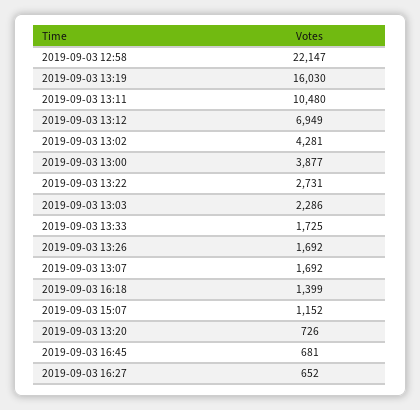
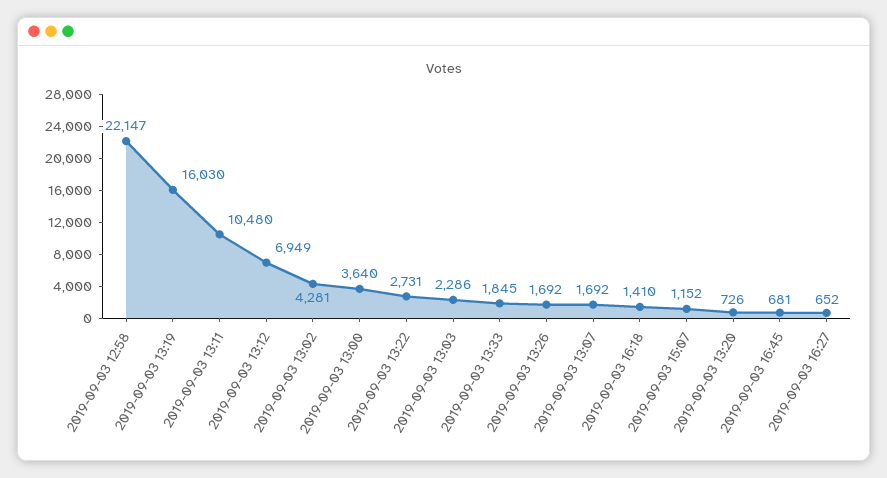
  {
    "2019-09-03 12:58": 22147,
    "2019-09-03 13:19": 16030,
    "2019-09-03 13:11": 10480,
    "2019-09-03 13:12": 6949,
    "2019-09-03 13:02": 4281,
-   "2019-09-03 13:00": 3877,
+   "2019-09-03 13:00": 3640,
    "2019-09-03 13:22": 2731,
    "2019-09-03 13:03": 2286,
-   "2019-09-03 13:33": 1725,
+   "2019-09-03 13:33": 1845,
    "2019-09-03 13:26": 1692,
    "2019-09-03 13:07": 1692,
-   "2019-09-03 16:18": 1399,
+   "2019-09-03 16:18": 1410,
    "2019-09-03 15:07": 1152,
    "2019-09-03 13:20": 726,
    "2019-09-03 16:45": 681,
    "2019-09-03 16:27": 652
  }

